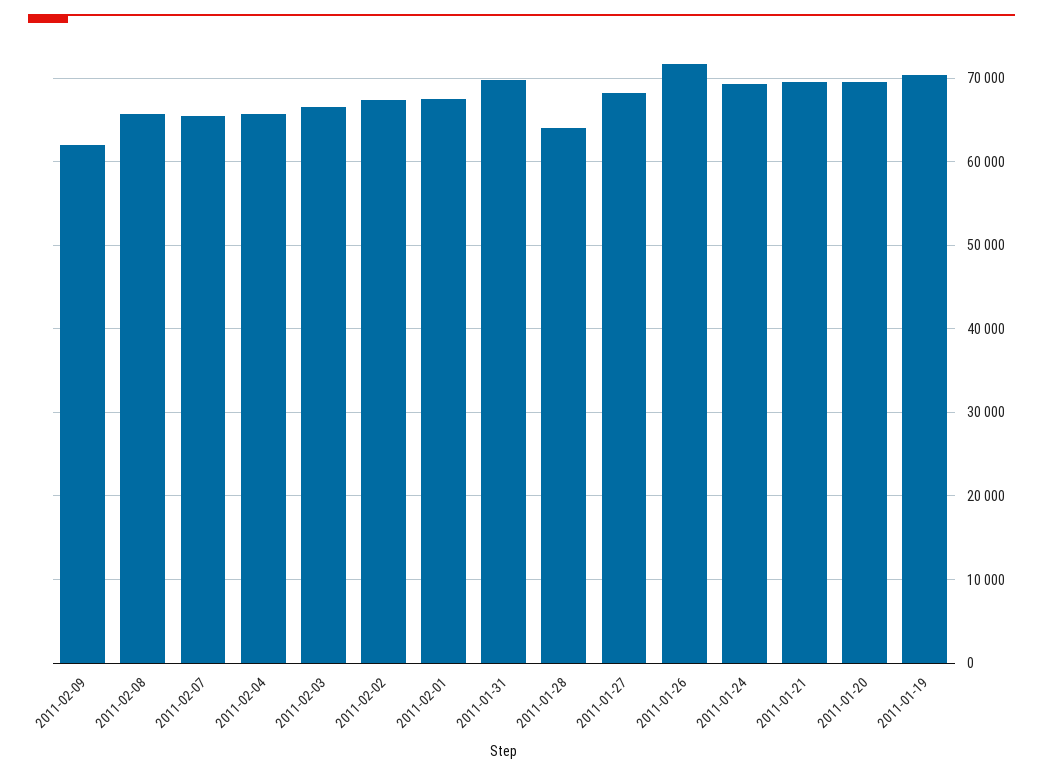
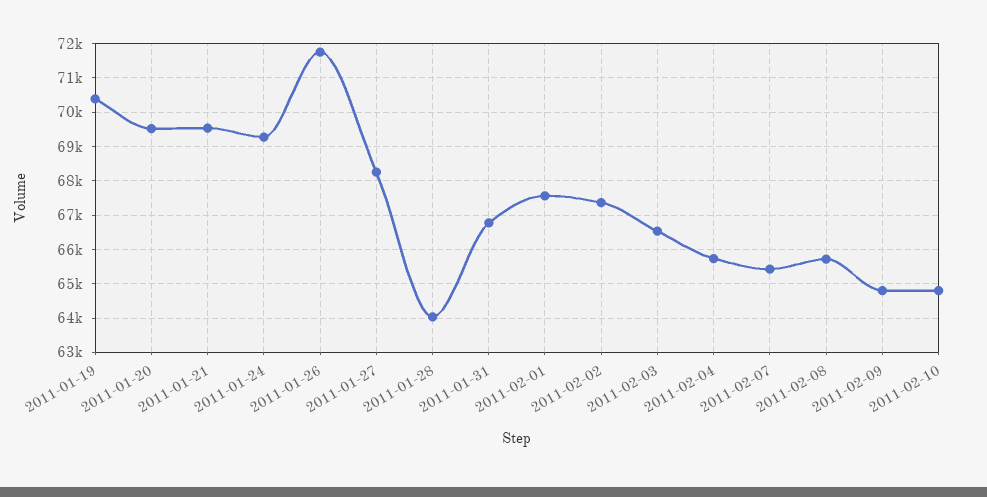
  {
-   "2011-02-09": 62000,
+   "2011-02-09": 64800,
    "2011-02-08": 65800,
    "2011-02-07": 65400,
    "2011-02-04": 65800,
    "2011-02-03": 66600,
    "2011-02-02": 67400,
    "2011-02-01": 67600,
-   "2011-01-31": 70000,
+   "2011-01-31": 66800,
    "2011-01-28": 64000,
    "2011-01-27": 68200,
    "2011-01-26": 71800,
    "2011-01-24": 69200,
    "2011-01-21": 69600,
    "2011-01-20": 69600,
-   "2011-01-19": 70400
+   "2011-01-19": 70400,
+   "2011-02-10": 64800
  }

